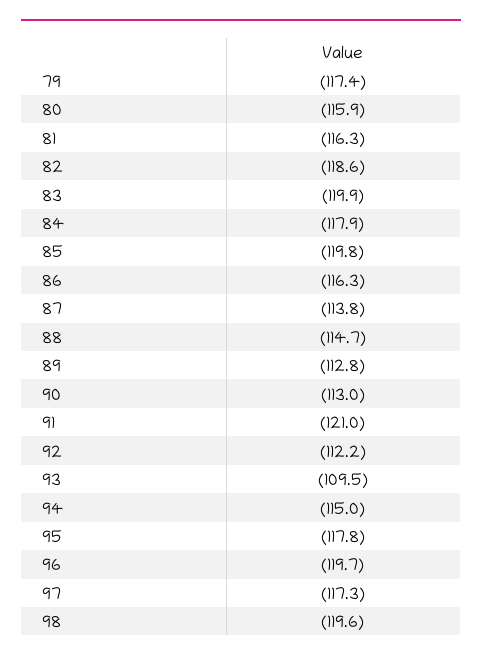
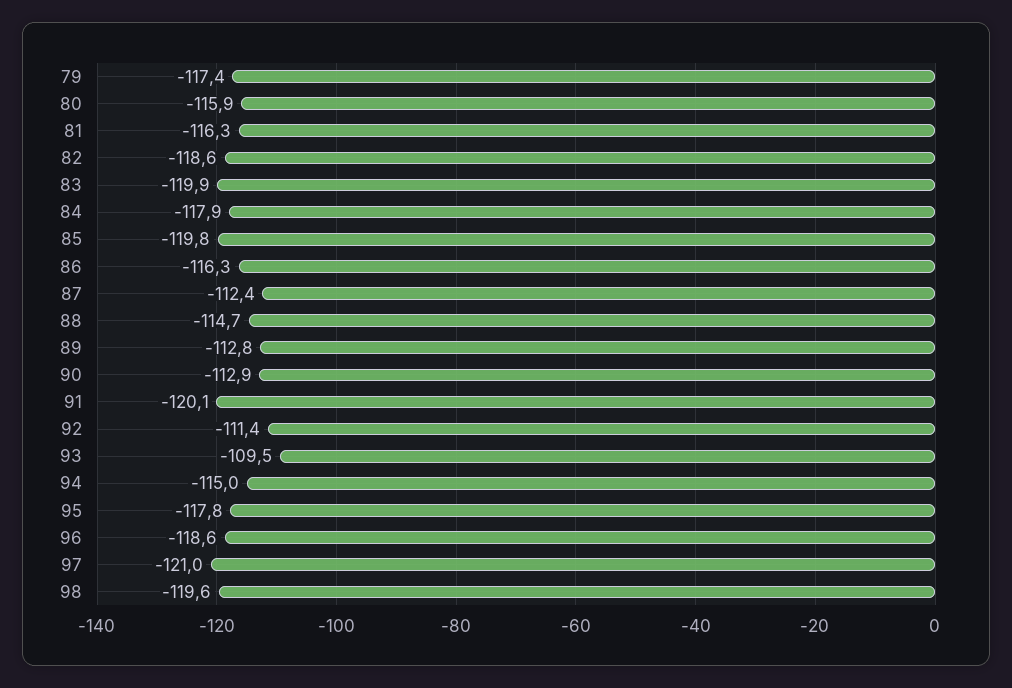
  {
    "79": -117.4,
    "80": -115.9,
    "81": -116.3,
    "82": -118.6,
    "83": -119.9,
    "84": -117.9,
    "85": -119.8,
    "86": -116.3,
-   "87": -113.8,
+   "87": -112.4,
    "88": -114.7,
    "89": -112.8,
-   "90": -113,
+   "90": -112.9,
-   "91": -121,
+   "91": -120.1,
-   "92": -112.2,
+   "92": -111.4,
    "93": -109.5,
    "94": -115,
    "95": -117.8,
-   "96": -119.7,
+   "96": -118.6,
-   "97": -117.3,
+   "97": -121,
    "98": -119.6
  }

